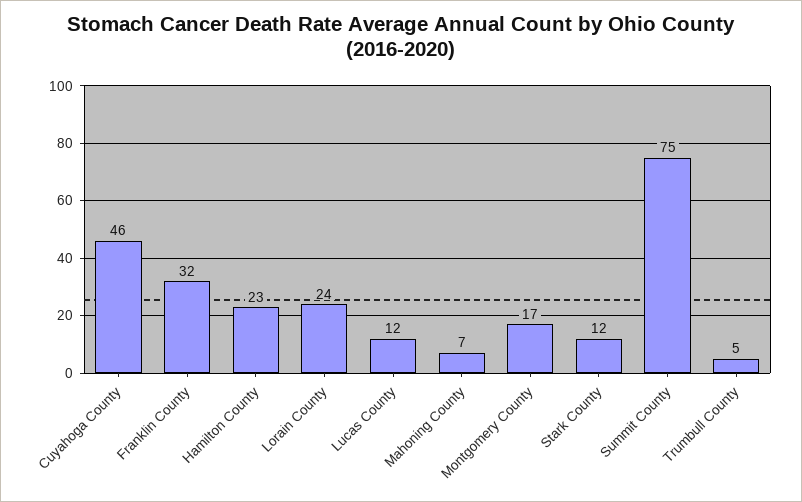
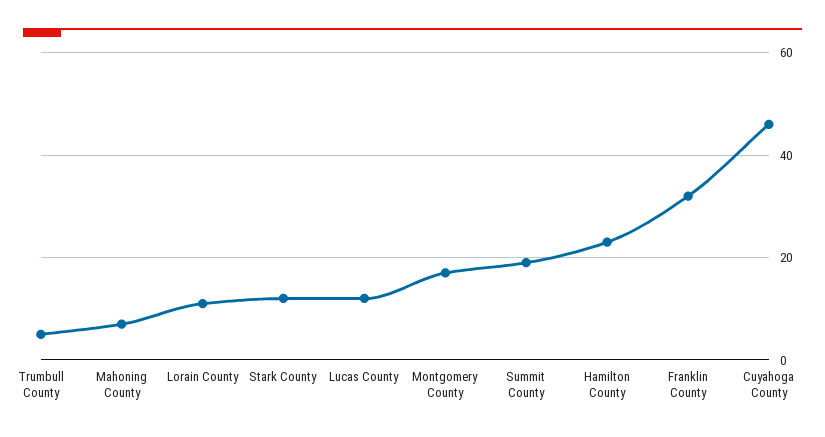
  {
    "Cuyahoga County": 46,
    "Franklin County": 32,
    "Hamilton County": 23,
-   "Lorain County": 24,
+   "Lorain County": 10,
    "Lucas County": 12,
    "Mahoning County": 7,
    "Montgomery County": 17,
    "Stark County": 12,
-   "Summit County": 75,
+   "Summit County": 20,
    "Trumbull County": 5
  }

